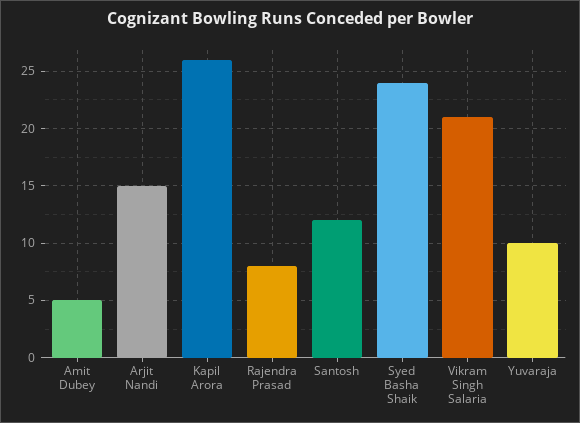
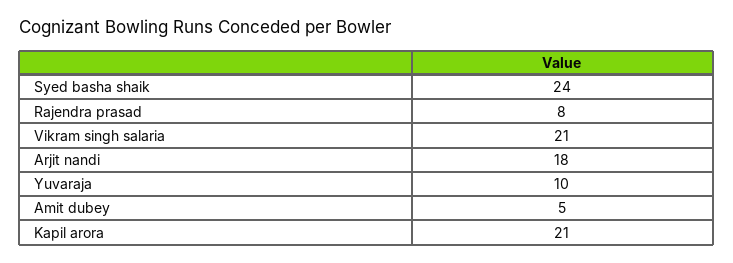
  {
    "Amit Dubey": 5,
-   "Arjit Nandi": 15,
+   "Arjit Nandi": 18,
-   "Kapil Arora": 26,
+   "Kapil Arora": 21,
    "Rajendra Prasad": 8,
-   "Santosh": 12,
    "Syed Basha Shaik": 24,
    "Vikram Singh Salaria": 21,
    "Yuvaraja": 10
  }

